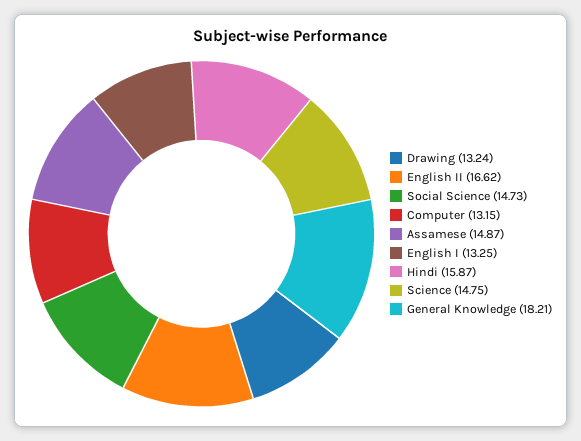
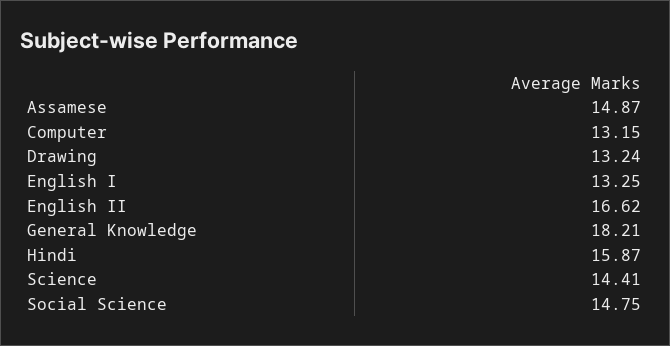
  {
    "Drawing": 13.24,
    "English II": 16.62,
-   "Social Science": 14.73,
+   "Social Science": 14.75,
    "Computer": 13.15,
    "Assamese": 14.87,
    "English I": 13.25,
    "Hindi": 15.87,
-   "Science": 14.75,
+   "Science": 14.41,
    "General Knowledge": 18.21
  }

